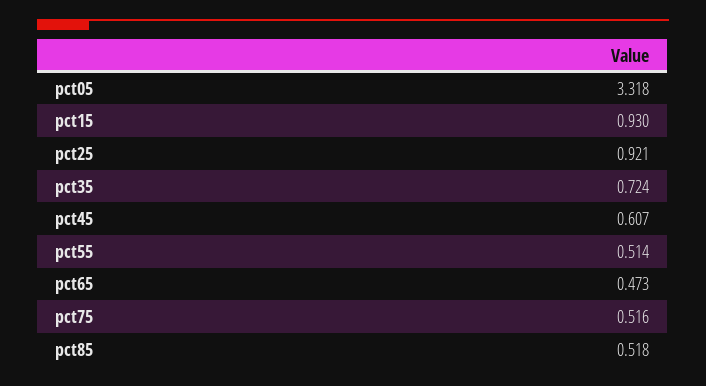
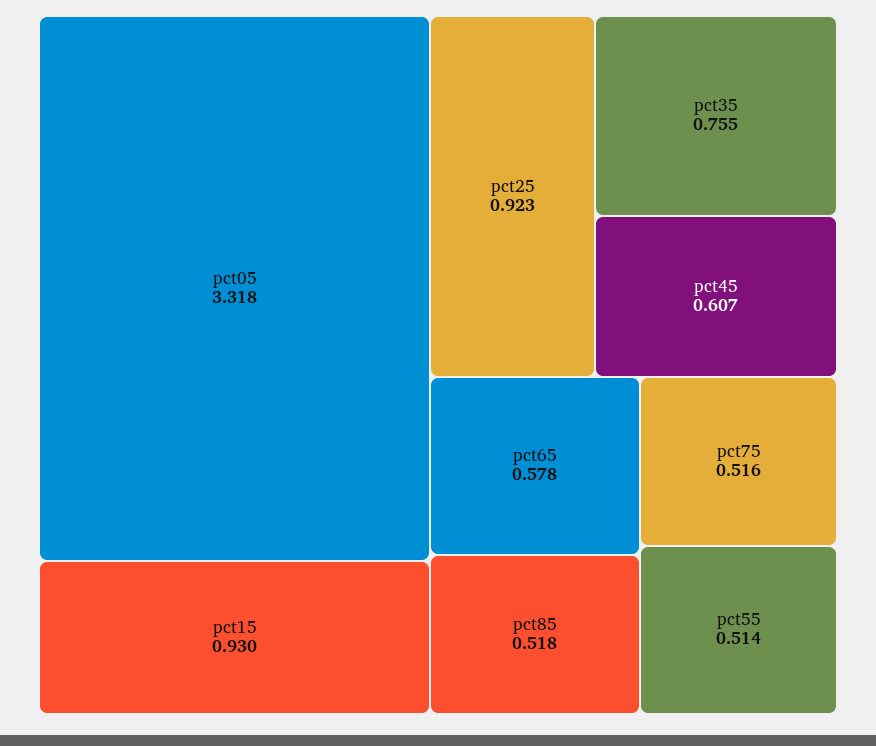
  {
    "pct05": 3.318,
    "pct15": 0.93,
-   "pct25": 0.921,
+   "pct25": 0.923,
-   "pct35": 0.724,
+   "pct35": 0.755,
    "pct45": 0.607,
    "pct55": 0.514,
-   "pct65": 0.473,
+   "pct65": 0.578,
    "pct75": 0.516,
    "pct85": 0.518
  }

